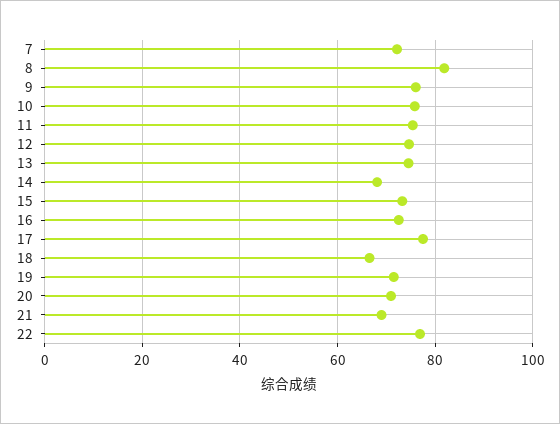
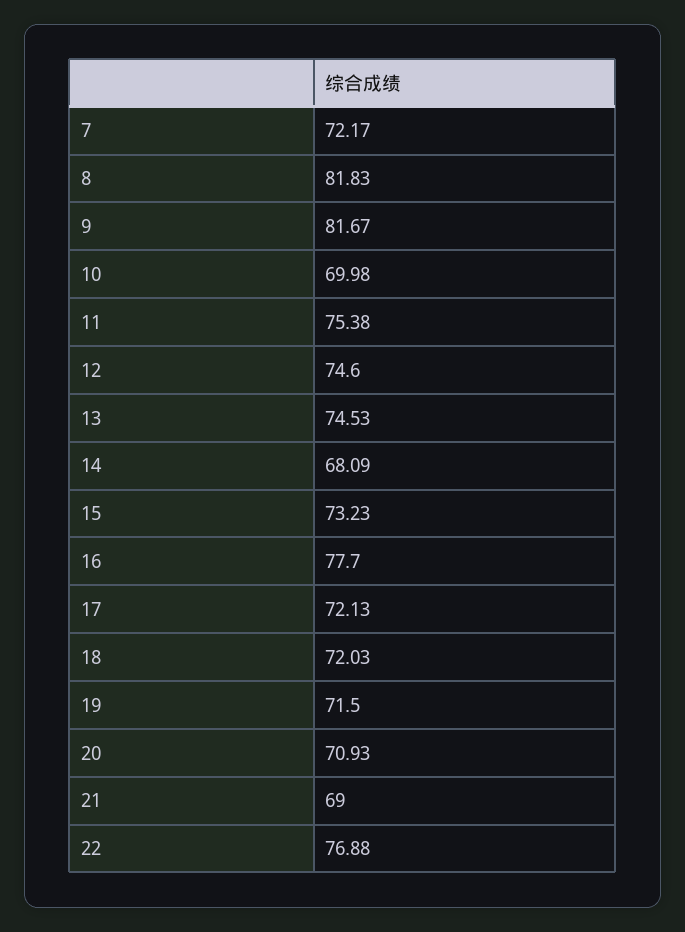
  {
    "7": 72.17,
    "8": 81.83,
-   "9": 76,
+   "9": 81.67,
-   "10": 76,
+   "10": 69.98,
    "11": 75.38,
    "12": 74.6,
    "13": 74.53,
    "14": 68.09,
    "15": 73.23,
-   "16": 72,
+   "16": 77.7,
-   "17": 78,
+   "17": 72.13,
-   "18": 66,
+   "18": 72.03,
    "19": 71.5,
    "20": 70.93,
    "21": 69,
    "22": 76.88
  }

